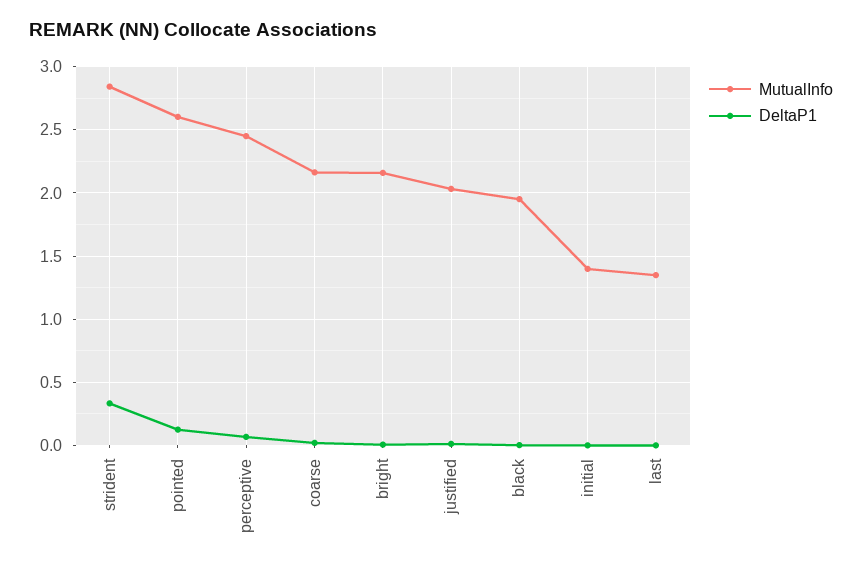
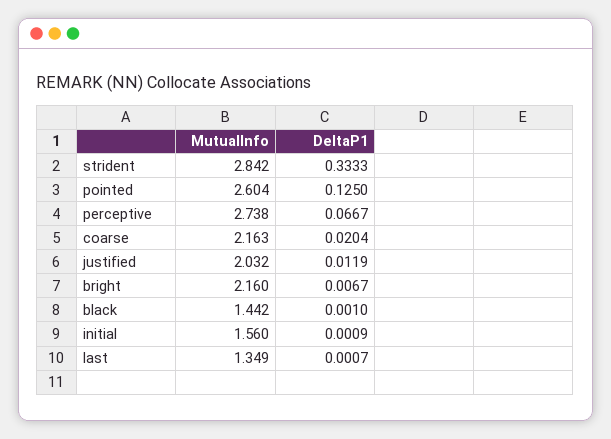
  {
    "MutualInfo": {
      "strident": 2.842,
      "pointed": 2.604,
-     "perceptive": 2.45,
+     "perceptive": 2.738,
      "coarse": 2.163,
      "bright": 2.16,
      "justified": 2.032,
-     "black": 1.95,
+     "black": 1.442,
-     "initial": 1.4,
+     "initial": 1.56,
      "last": 1.349
    },
    "DeltaP1": {
      "strident": 0.3333,
      "pointed": 0.125,
      "perceptive": 0.0667,
      "coarse": 0.0204,
      "bright": 0.0067,
      "justified": 0.0119,
      "black": 0.001,
      "initial": 0.0009,
      "last": 0.0007
    }
  }

